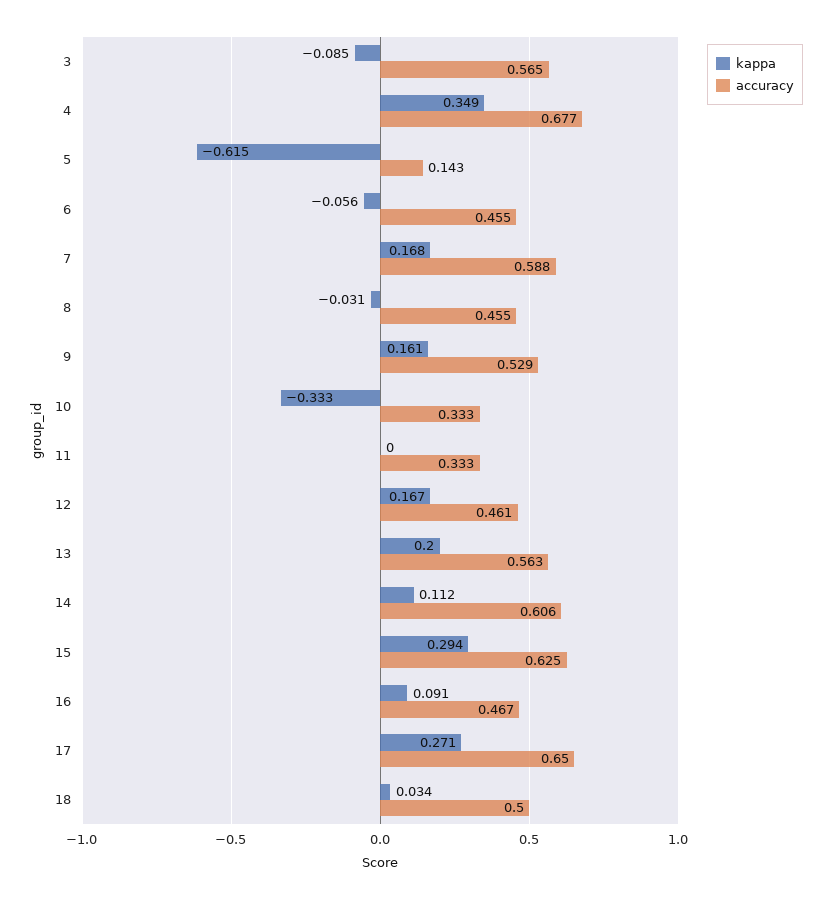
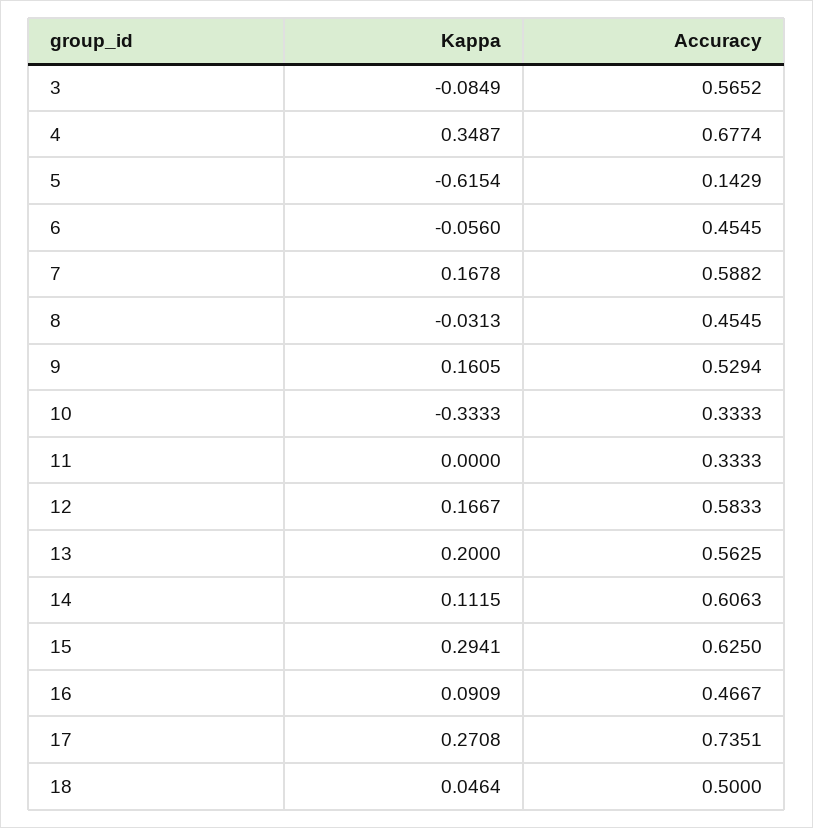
  {
    "kappa": {
      "3": -0.0849,
      "4": 0.3487,
      "5": -0.6154,
      "6": -0.056,
      "7": 0.1678,
      "8": -0.0313,
      "9": 0.1605,
      "10": -0.3333,
      "11": 0,
      "12": 0.1667,
      "13": 0.2,
      "14": 0.1115,
      "15": 0.2941,
      "16": 0.0909,
      "17": 0.2708,
-     "18": 0.034
+     "18": 0.0464
    },
    "accuracy": {
      "3": 0.5652,
      "4": 0.6774,
      "5": 0.1429,
      "6": 0.4545,
      "7": 0.5882,
      "8": 0.4545,
      "9": 0.5294,
      "10": 0.3333,
      "11": 0.3333,
-     "12": 0.461,
+     "12": 0.5833,
      "13": 0.5625,
      "14": 0.6063,
      "15": 0.625,
      "16": 0.4667,
-     "17": 0.65,
+     "17": 0.7351,
      "18": 0.5
    }
  }

